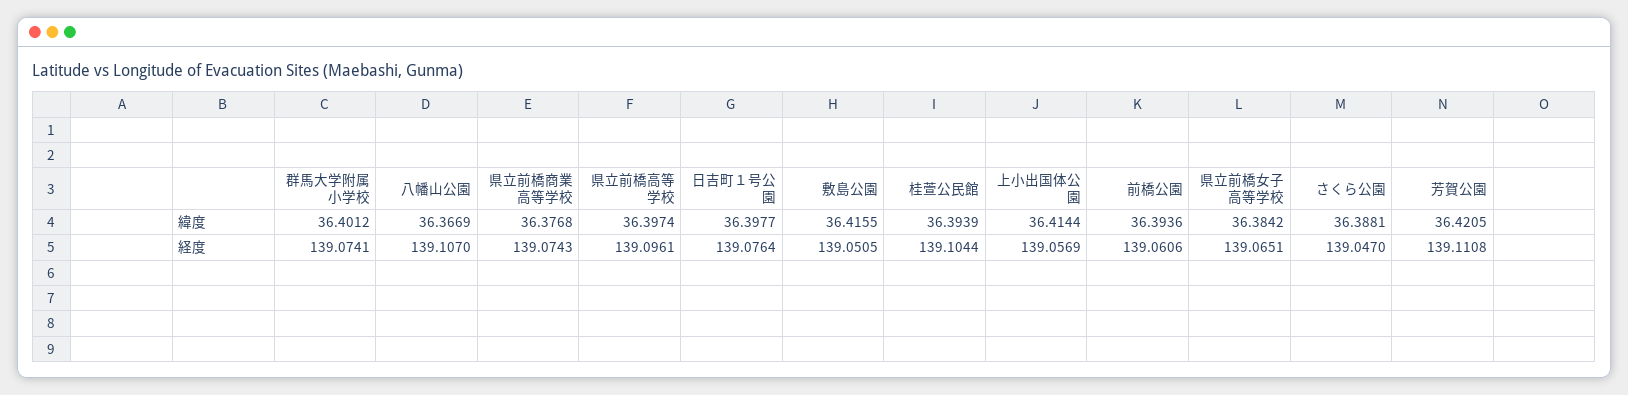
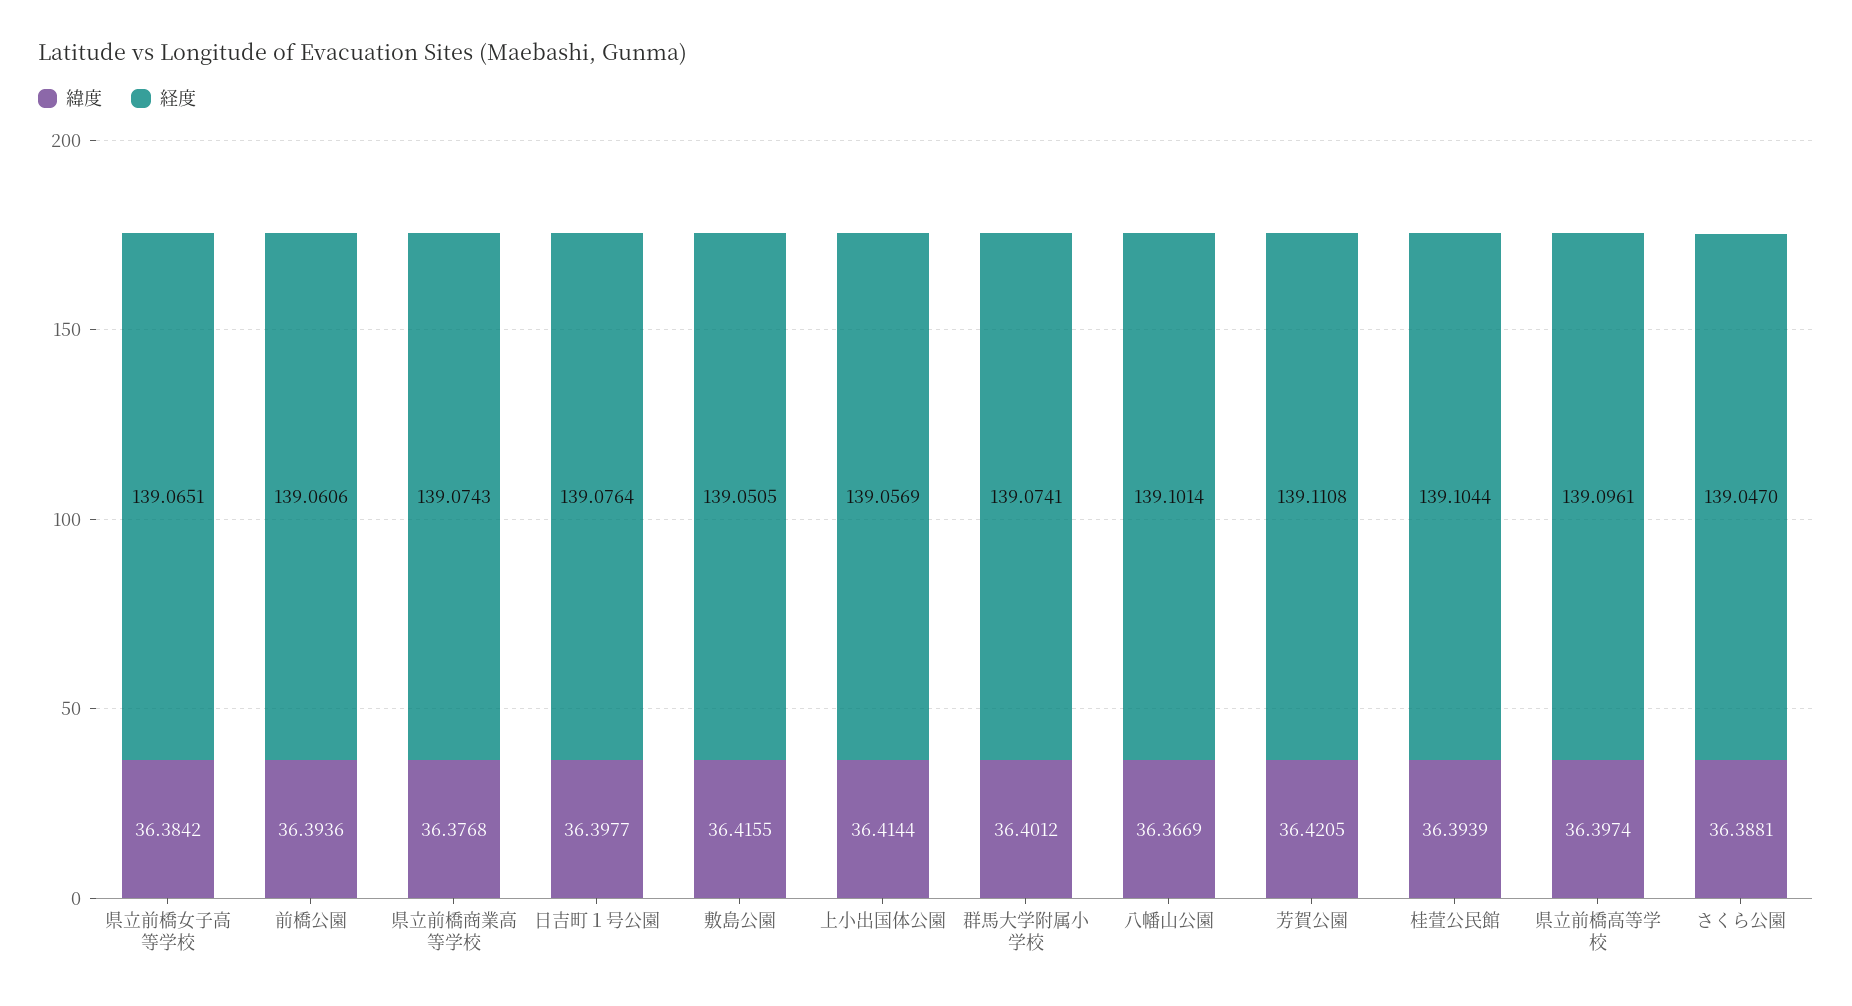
  {
    "緯度": {
      "群馬大学附属小学校": 36.4012,
      "八幡山公園": 36.3669,
      "県立前橋商業高等学校": 36.3768,
      "県立前橋高等学校": 36.3974,
      "日吉町１号公園": 36.3977,
      "敷島公園": 36.4155,
      "桂萱公民館": 36.3939,
      "上小出国体公園": 36.4144,
      "前橋公園": 36.3936,
      "県立前橋女子高等学校": 36.3842,
      "さくら公園": 36.3881,
      "芳賀公園": 36.4205
    },
    "経度": {
      "群馬大学附属小学校": 139.0741,
-     "八幡山公園": 139.107,
+     "八幡山公園": 139.1014,
      "県立前橋商業高等学校": 139.0743,
      "県立前橋高等学校": 139.0961,
      "日吉町１号公園": 139.0764,
      "敷島公園": 139.0505,
      "桂萱公民館": 139.1044,
      "上小出国体公園": 139.0569,
      "前橋公園": 139.0606,
      "県立前橋女子高等学校": 139.0651,
      "さくら公園": 139.047,
      "芳賀公園": 139.1108
    }
  }

